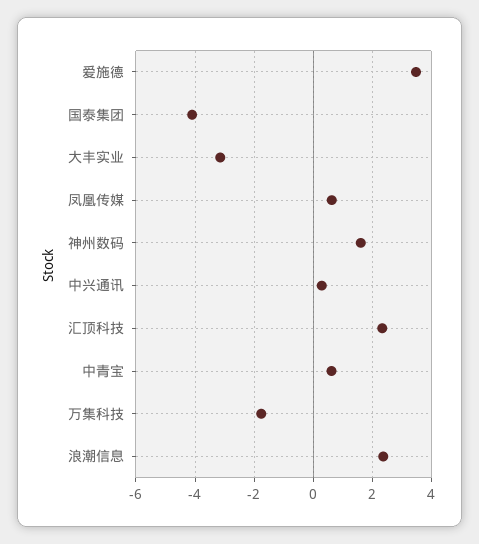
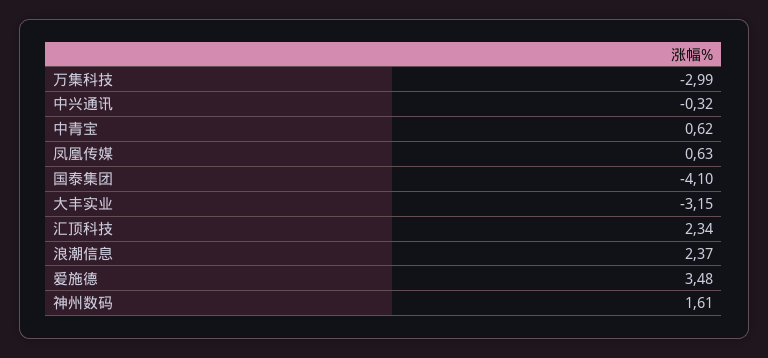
  {
    "爱施德": 3.48,
    "国泰集团": -4.1,
    "大丰实业": -3.15,
    "凤凰传媒": 0.63,
    "神州数码": 1.61,
-   "中兴通讯": 0.25,
+   "中兴通讯": -0.32,
    "汇顶科技": 2.34,
    "中青宝": 0.62,
-   "万集科技": -1.75,
+   "万集科技": -2.99,
    "浪潮信息": 2.37
  }

